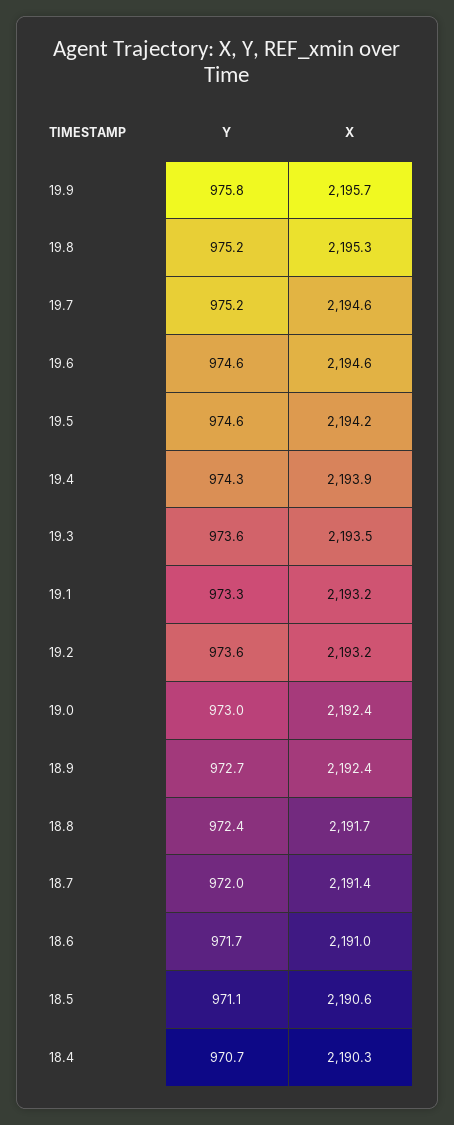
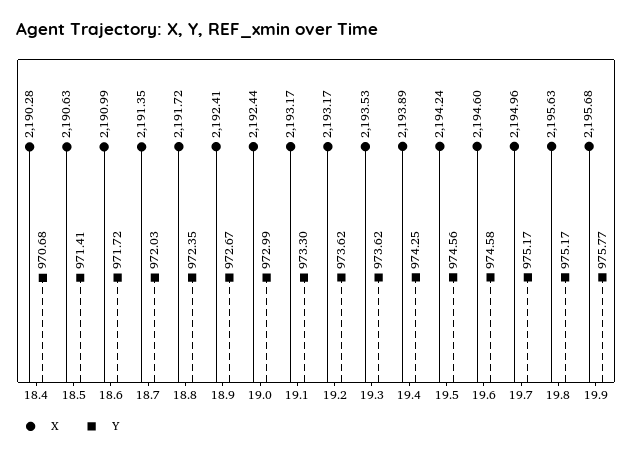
  {
    "Y": {
      "19.9": 975.77,
      "19.8": 975.17,
      "19.7": 975.17,
      "19.6": 974.58,
      "19.5": 974.56,
      "19.4": 974.25,
      "19.3": 973.62,
      "19.1": 973.3,
      "19.2": 973.62,
      "19.0": 972.99,
      "18.9": 972.67,
      "18.8": 972.35,
      "18.7": 972.03,
      "18.6": 971.72,
-     "18.5": 971.1,
+     "18.5": 971.41,
      "18.4": 970.68
    },
    "X": {
      "19.9": 2195.68,
-     "19.8": 2195.3,
+     "19.8": 2195.63,
-     "19.7": 2194.6,
+     "19.7": 2194.96,
      "19.6": 2194.6,
      "19.5": 2194.24,
      "19.4": 2193.89,
      "19.3": 2193.53,
      "19.1": 2193.17,
      "19.2": 2193.17,
      "19.0": 2192.44,
      "18.9": 2192.41,
      "18.8": 2191.72,
      "18.7": 2191.35,
      "18.6": 2190.99,
      "18.5": 2190.63,
      "18.4": 2190.28
    }
  }

